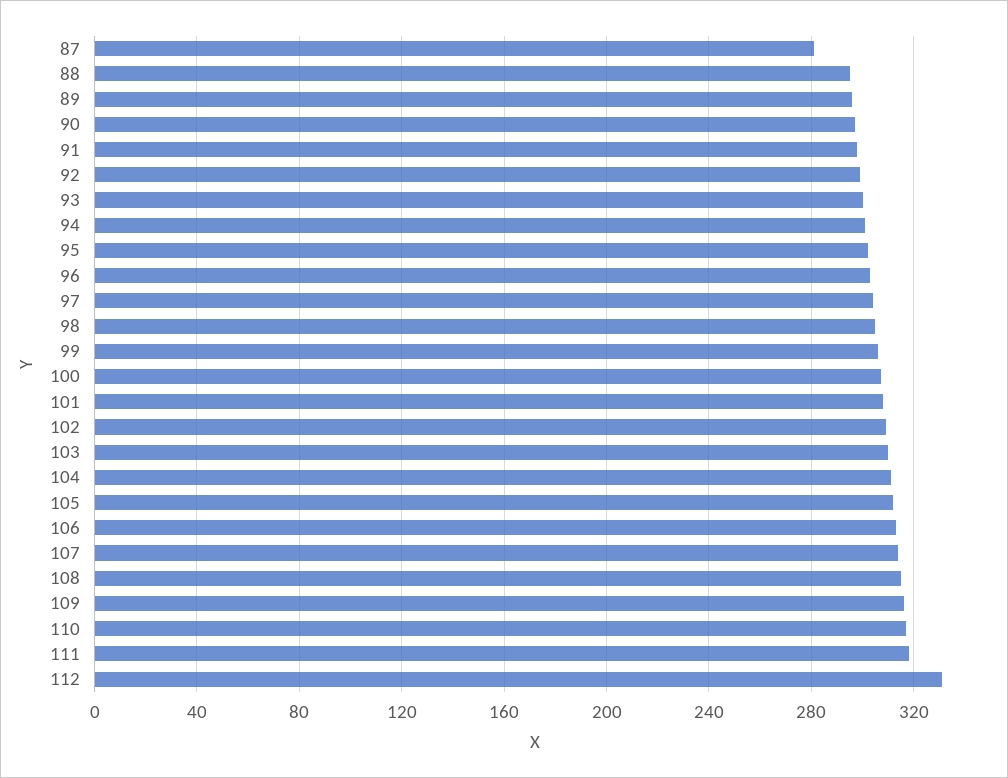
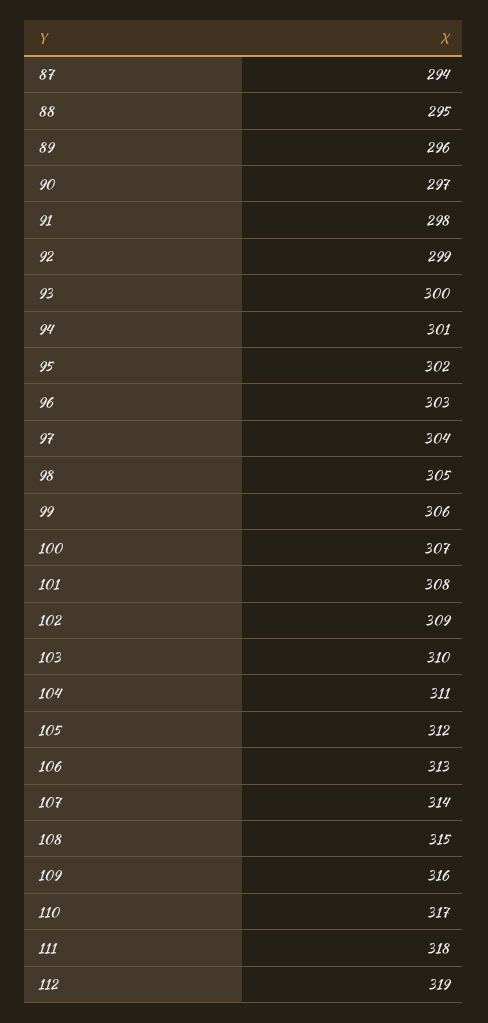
  {
-   "87": 280,
+   "87": 294,
    "88": 295,
    "89": 296,
    "90": 297,
    "91": 298,
    "92": 299,
    "93": 300,
    "94": 301,
    "95": 302,
    "96": 303,
    "97": 304,
    "98": 305,
    "99": 306,
    "100": 307,
    "101": 308,
    "102": 309,
    "103": 310,
    "104": 311,
    "105": 312,
    "106": 313,
    "107": 314,
    "108": 315,
    "109": 316,
    "110": 317,
    "111": 318,
-   "112": 330
+   "112": 319
  }

